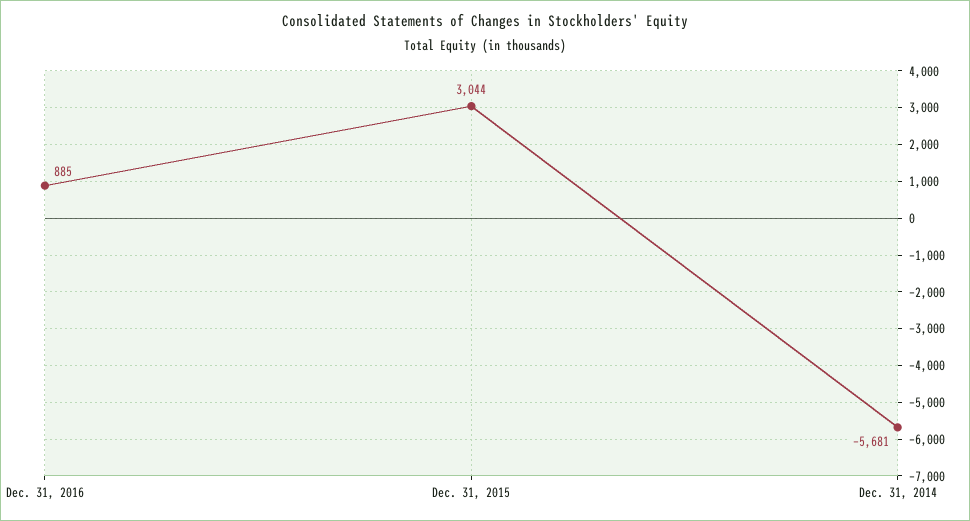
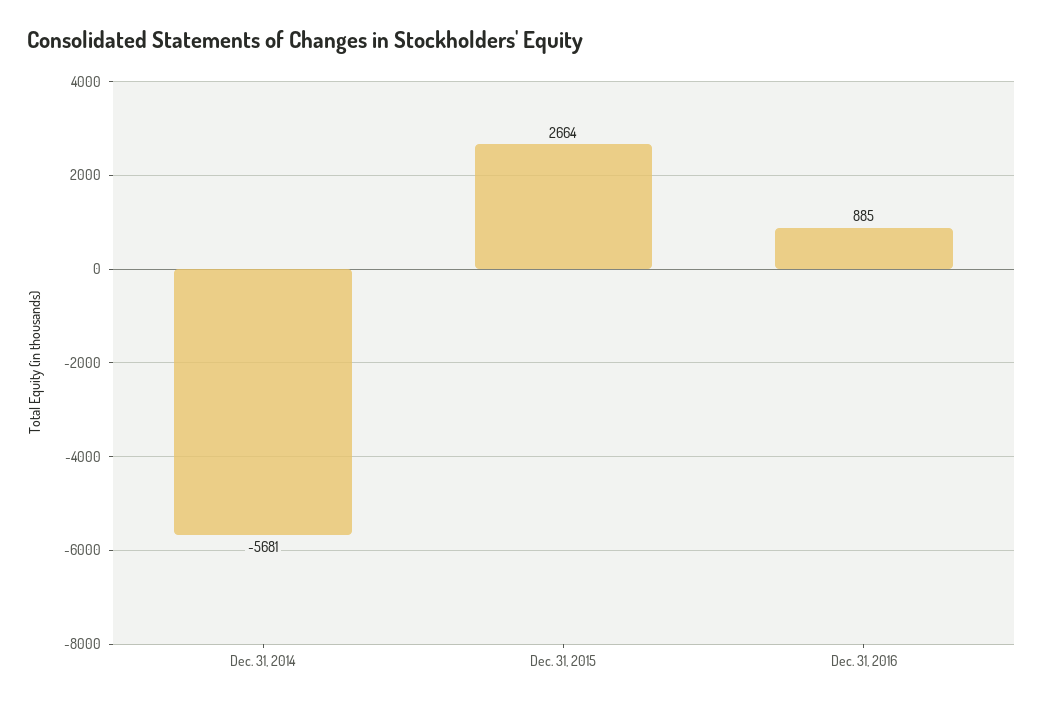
  {
    "Dec. 31, 2016": 885,
-   "Dec. 31, 2015": 3044,
+   "Dec. 31, 2015": 2664,
    "Dec. 31, 2014": -5681
  }

